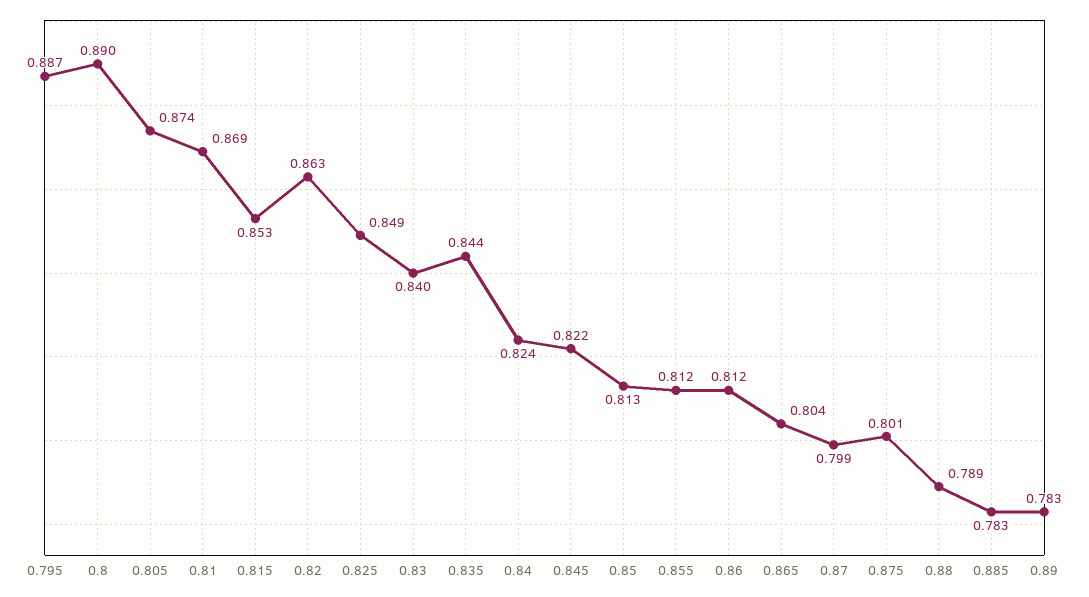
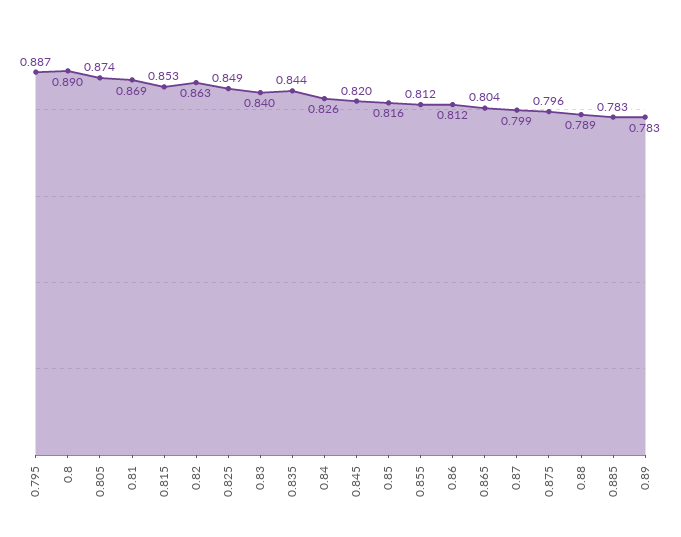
  {
    "0.795": 0.887,
    "0.8": 0.89,
    "0.805": 0.874,
    "0.81": 0.869,
    "0.815": 0.853,
    "0.82": 0.863,
    "0.825": 0.849,
    "0.83": 0.84,
    "0.835": 0.844,
-   "0.84": 0.824,
+   "0.84": 0.826,
-   "0.845": 0.822,
+   "0.845": 0.82,
-   "0.85": 0.813,
+   "0.85": 0.816,
    "0.855": 0.812,
    "0.86": 0.812,
    "0.865": 0.804,
    "0.87": 0.799,
-   "0.875": 0.801,
+   "0.875": 0.796,
    "0.88": 0.789,
    "0.885": 0.783,
    "0.89": 0.783
  }

